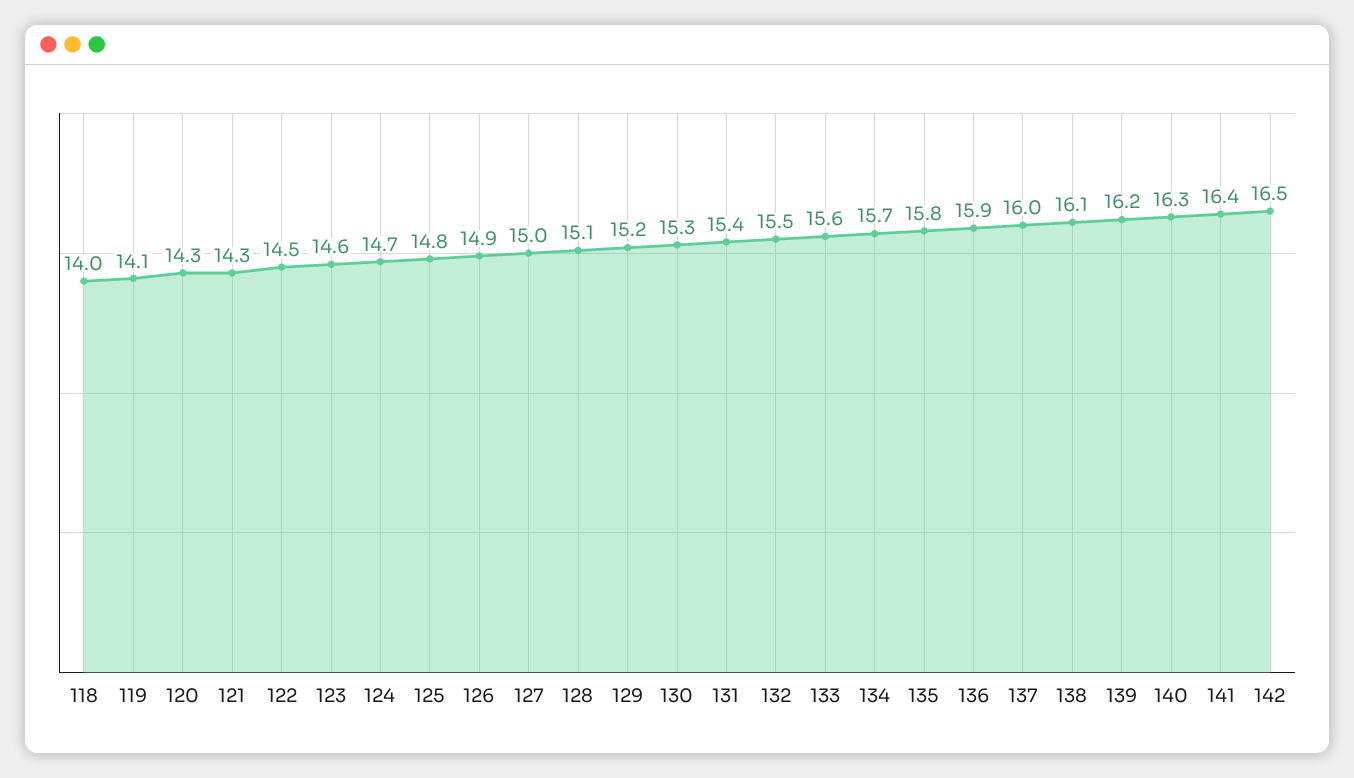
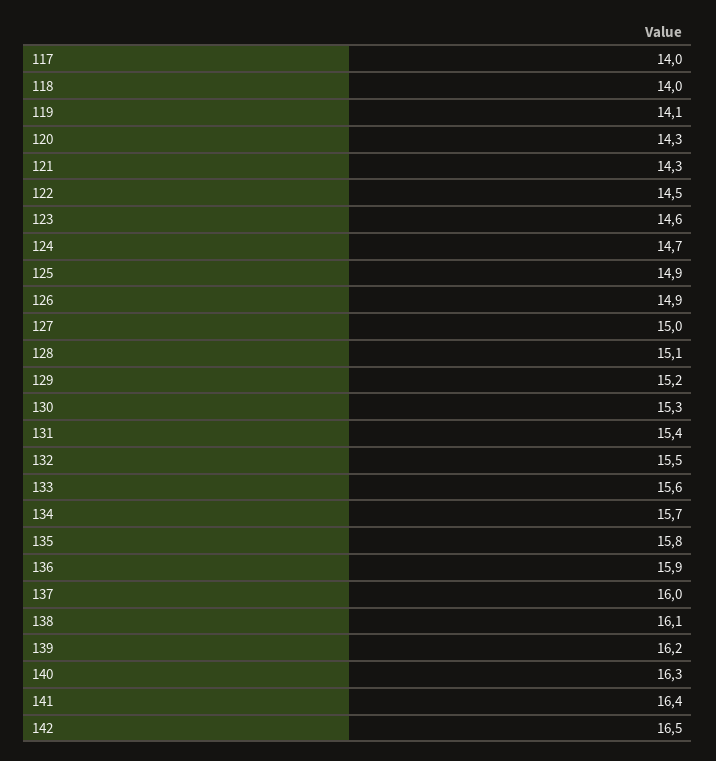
  {
    "118": 14,
    "119": 14.1,
    "120": 14.3,
    "121": 14.3,
    "122": 14.5,
    "123": 14.6,
    "124": 14.7,
-   "125": 14.8,
+   "125": 14.9,
    "126": 14.9,
    "127": 15,
    "128": 15.1,
    "129": 15.2,
    "130": 15.3,
    "131": 15.4,
    "132": 15.5,
    "133": 15.6,
    "134": 15.7,
    "135": 15.8,
    "136": 15.9,
    "137": 16,
    "138": 16.1,
    "139": 16.2,
    "140": 16.3,
    "141": 16.4,
-   "142": 16.5
+   "142": 16.5,
+   "117": 14
  }

